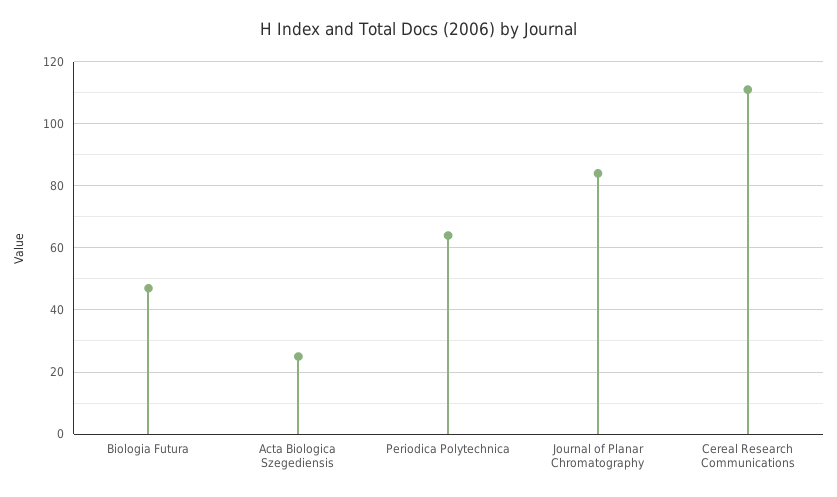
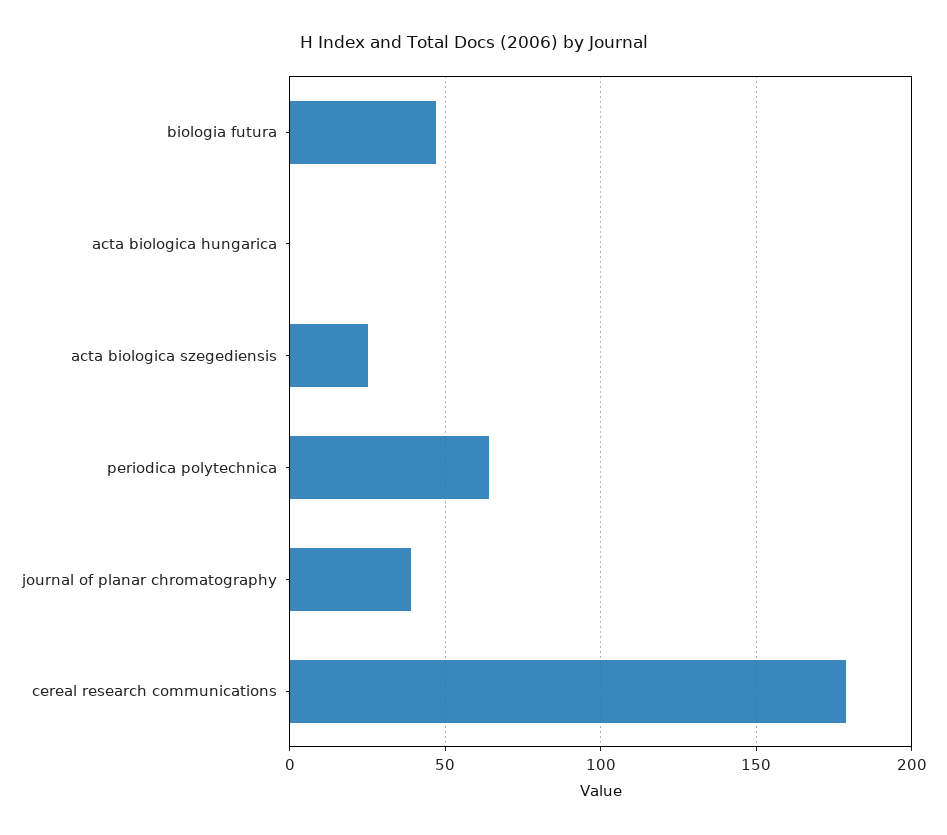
  {
    "Biologia Futura": 45,
    "Acta Biologica Szegediensis": 25,
    "Periodica Polytechnica": 65,
-   "Journal of Planar Chromatography": 85,
+   "Journal of Planar Chromatography": 40,
-   "Cereal Research Communications": 110
+   "Cereal Research Communications": 180,
+   "acta biologica hungarica": 0
  }

